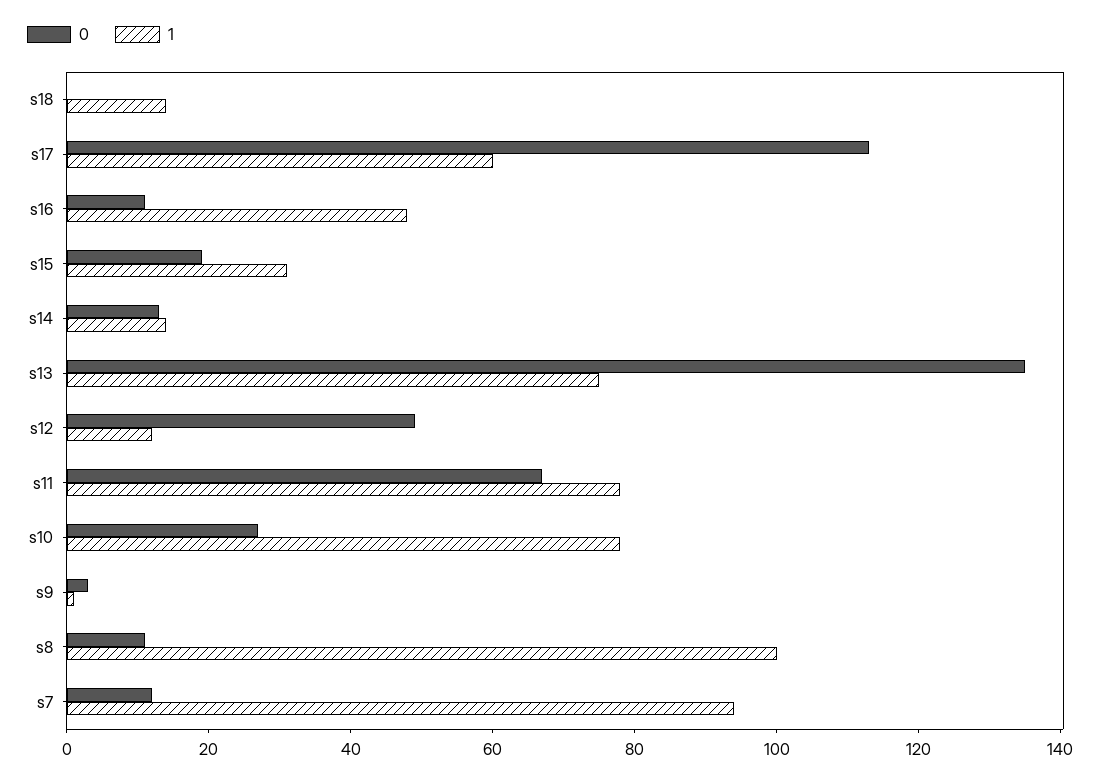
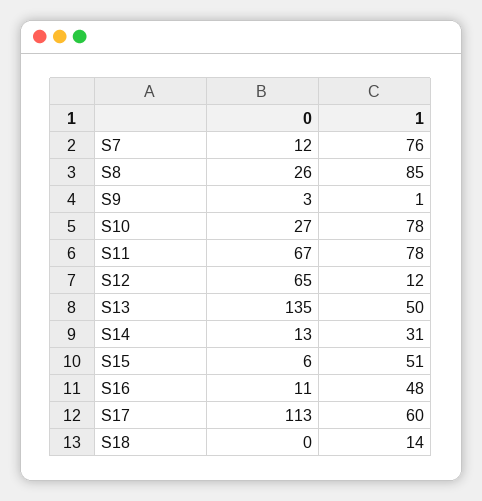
  {
    "0": {
      "s18": 0,
      "s17": 113,
      "s16": 11,
-     "s15": 20,
+     "s15": 6,
      "s14": 13,
      "s13": 135,
-     "s12": 50,
+     "s12": 65,
      "s11": 67,
      "s10": 27,
      "s9": 3,
-     "s8": 10,
+     "s8": 26,
      "s7": 12
    },
    "1": {
      "s18": 14,
      "s17": 60,
      "s16": 48,
-     "s15": 30,
+     "s15": 51,
-     "s14": 15,
+     "s14": 31,
-     "s13": 75,
+     "s13": 50,
      "s12": 12,
      "s11": 78,
      "s10": 78,
      "s9": 1,
-     "s8": 100,
+     "s8": 85,
-     "s7": 95
+     "s7": 76
    }
  }

